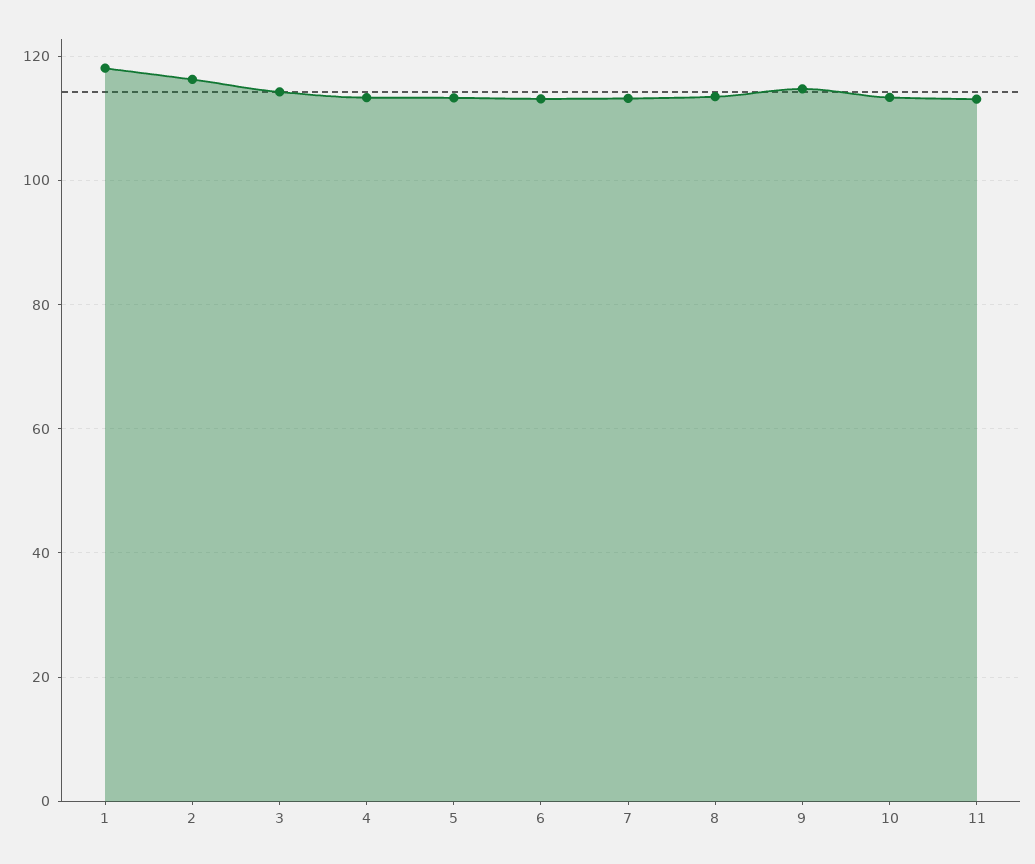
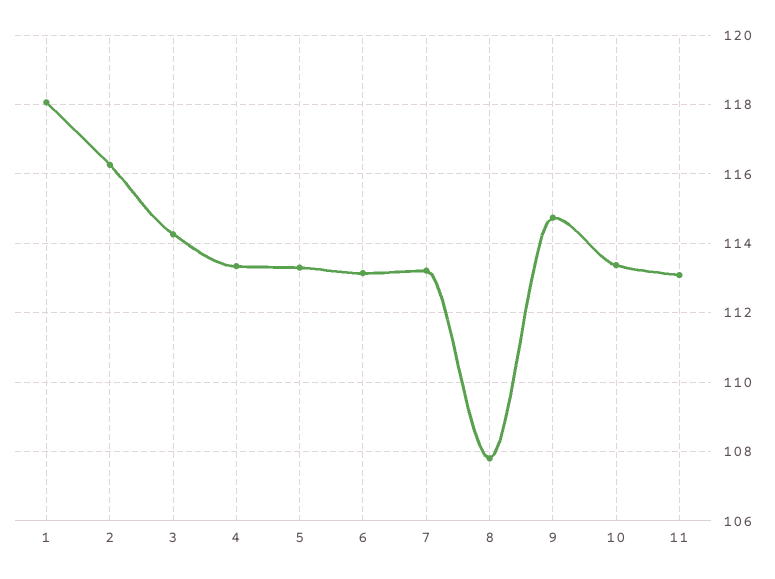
  {
    "1": 118,
    "2": 116.2,
    "3": 114.2,
    "4": 113.4,
    "5": 113.4,
    "6": 113.2,
    "7": 113.2,
-   "8": 114,
+   "8": 107.8,
    "9": 114.8,
    "10": 113.4,
    "11": 113
  }

